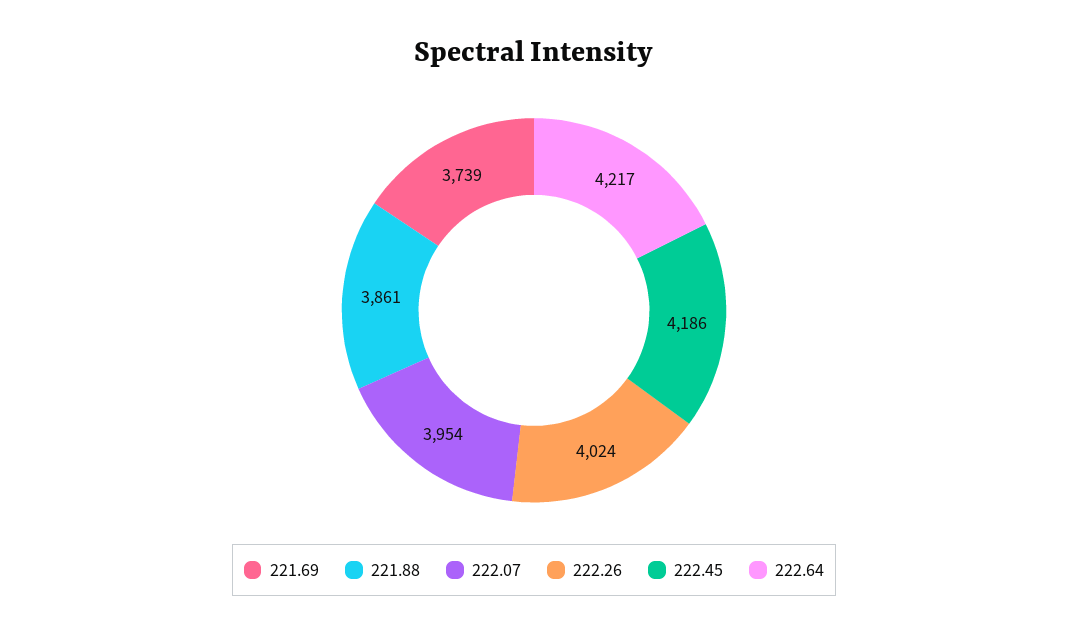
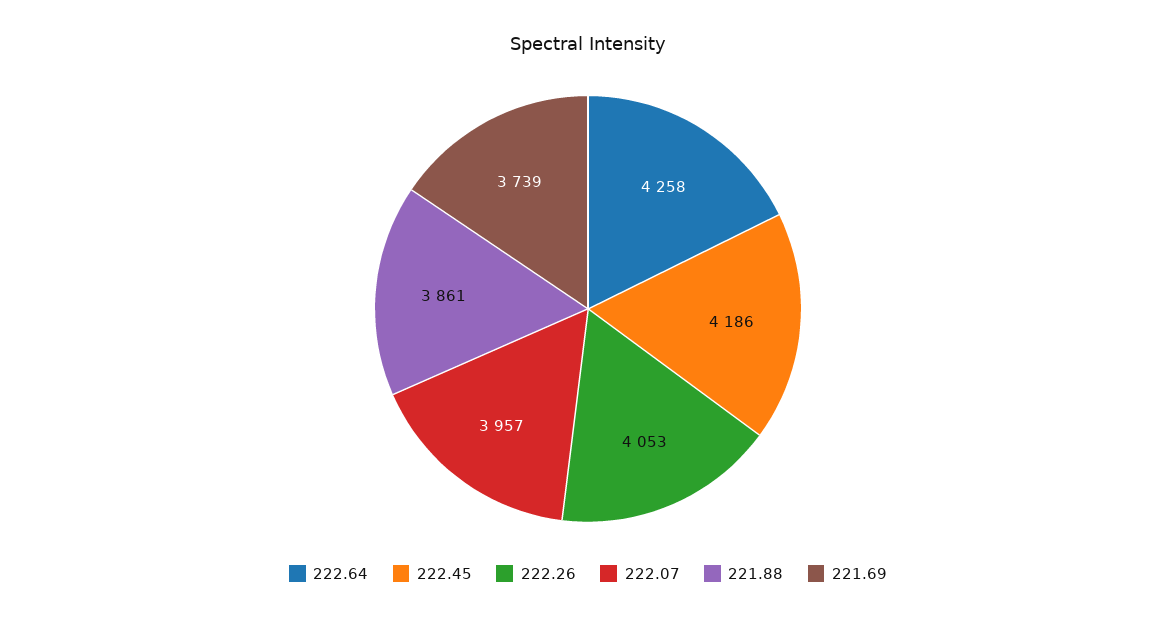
  {
    "221.69": 3739,
    "221.88": 3861,
-   "222.07": 3954,
+   "222.07": 3957,
-   "222.26": 4024,
+   "222.26": 4053,
    "222.45": 4186,
-   "222.64": 4217
+   "222.64": 4258
  }

